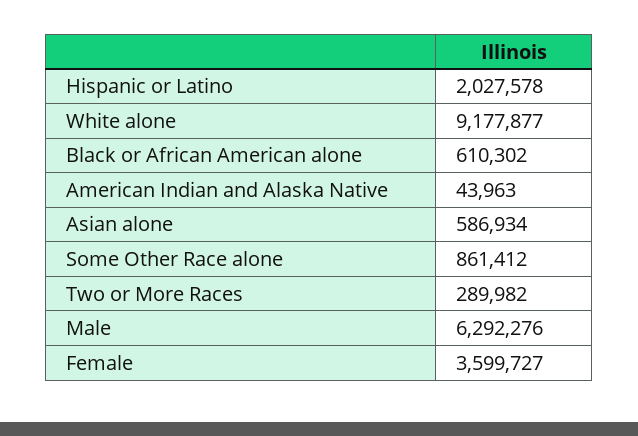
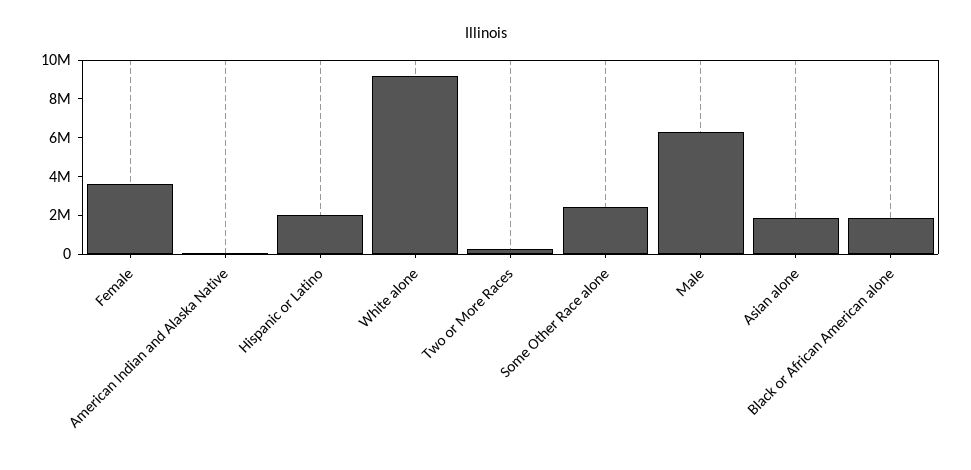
  {
    "Hispanic or Latino": 2027578,
    "White alone": 9177877,
-   "Black or African American alone": 610302,
+   "Black or African American alone": 2000000,
    "American Indian and Alaska Native": 43963,
-   "Asian alone": 586934,
+   "Asian alone": 2000000,
-   "Some Other Race alone": 861412,
+   "Some Other Race alone": 2500000,
    "Two or More Races": 289982,
    "Male": 6292276,
    "Female": 3599727
  }

